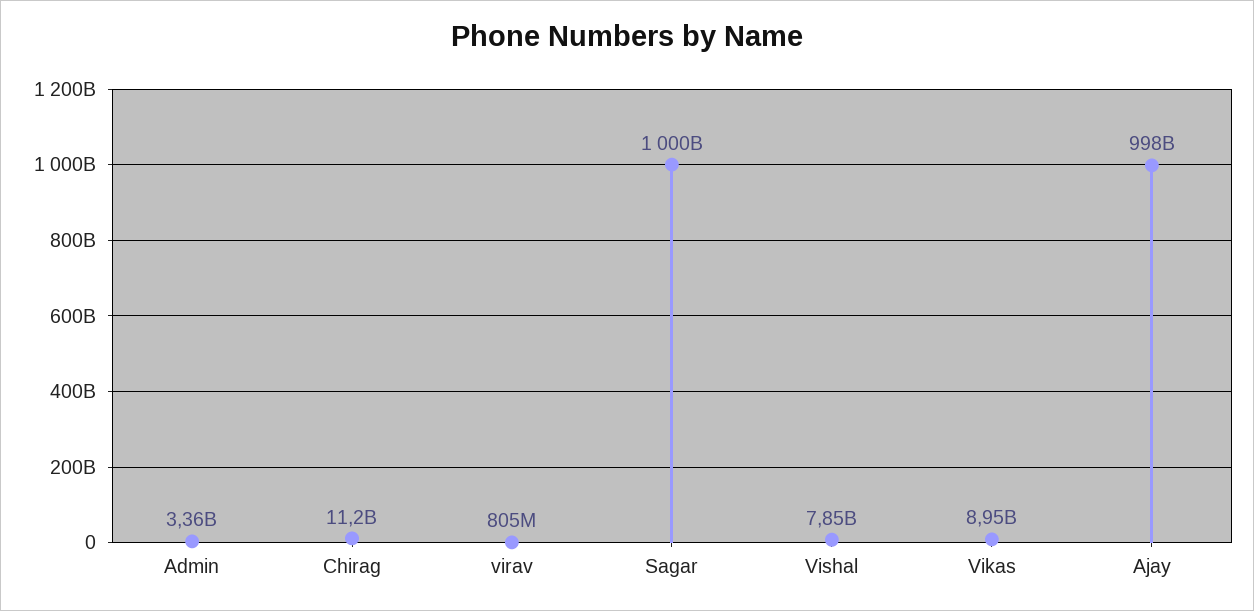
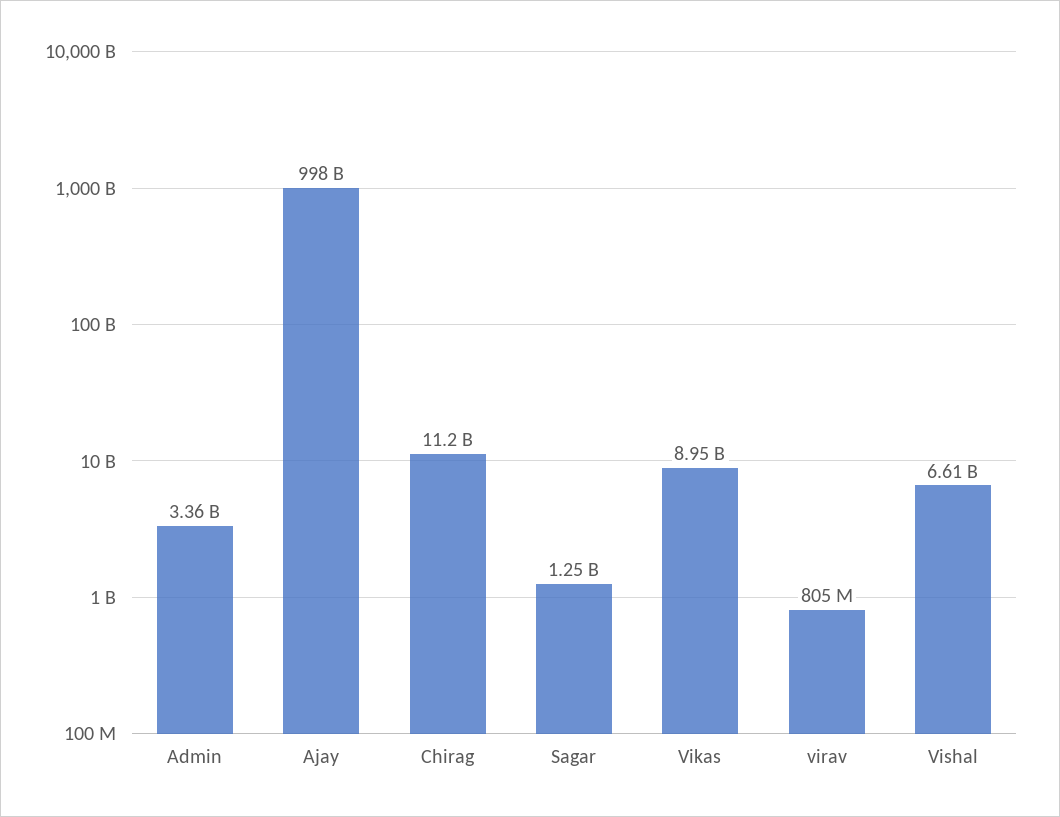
  {
    "Admin": 3360000000,
    "Chirag": 11200000000,
    "virav": 805000000,
-   "Sagar": 1000000000000,
+   "Sagar": 1250000000,
-   "Vishal": 7850000000,
+   "Vishal": 6610000000,
    "Vikas": 8950000000,
    "Ajay": 998000000000
  }

